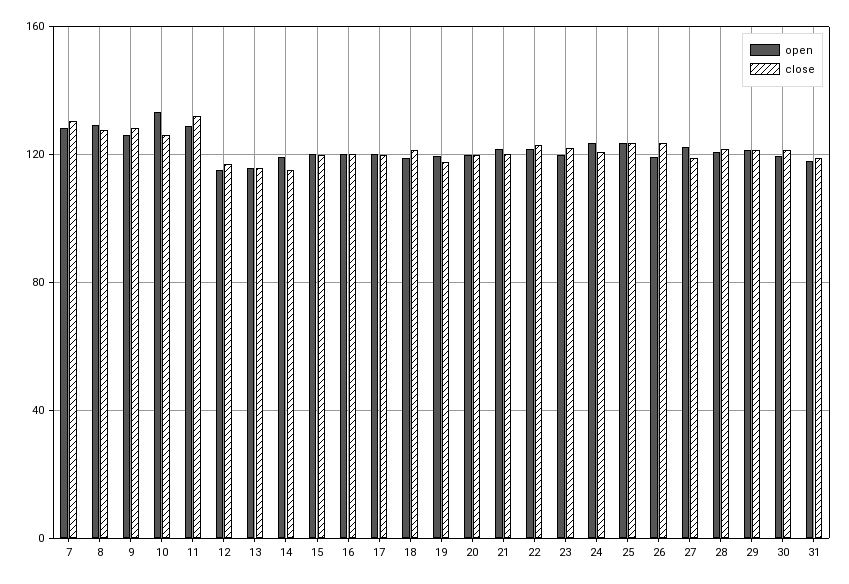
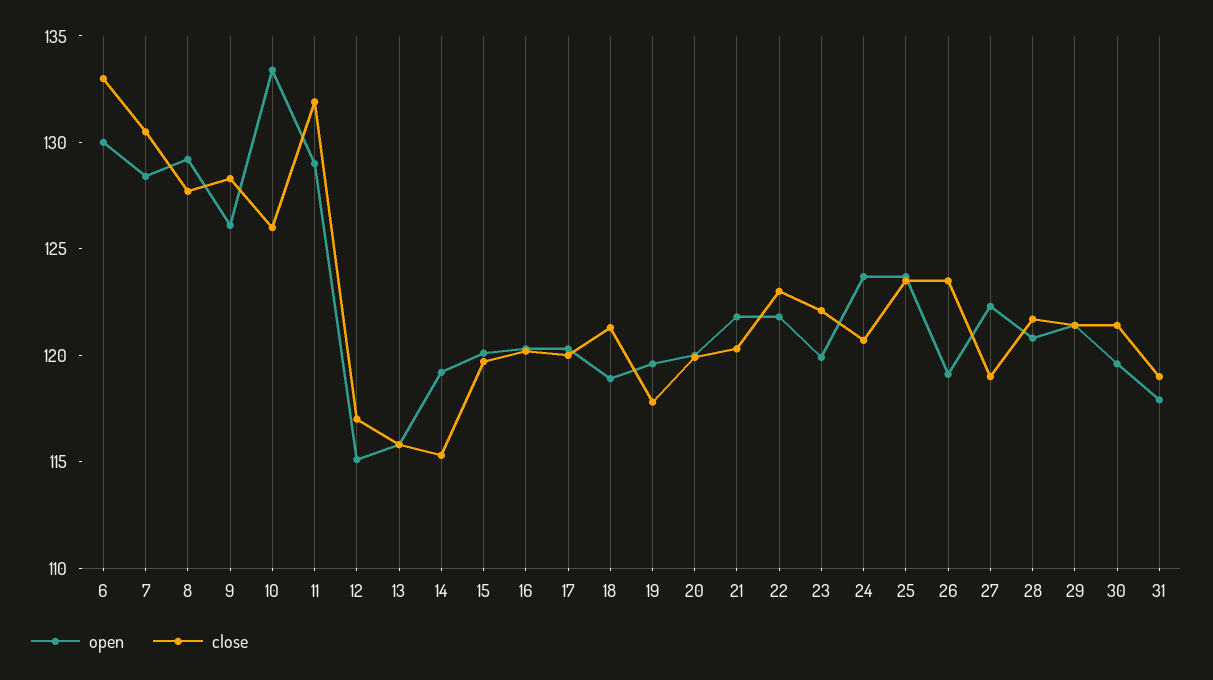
  {
    "open": {
      "7": 128,
      "8": 129,
      "9": 126,
      "10": 133,
      "11": 129,
      "12": 115,
      "13": 116,
      "14": 119,
      "15": 120,
      "16": 120,
      "17": 120,
      "18": 119,
      "19": 120,
      "20": 120,
      "21": 122,
      "22": 122,
      "23": 120,
      "24": 124,
      "25": 124,
      "26": 119,
      "27": 122,
      "28": 121,
      "29": 121,
      "30": 120,
-     "31": 118
+     "31": 118,
+     "6": 130
    },
    "close": {
      "7": 131,
      "8": 128,
      "9": 128,
      "10": 126,
      "11": 132,
      "12": 117,
      "13": 116,
      "14": 115,
      "15": 120,
      "16": 120,
      "17": 120,
      "18": 121,
      "19": 118,
      "20": 120,
      "21": 120,
      "22": 123,
      "23": 122,
      "24": 121,
      "25": 124,
      "26": 124,
      "27": 119,
      "28": 122,
      "29": 121,
      "30": 121,
-     "31": 119
+     "31": 119,
+     "6": 133
    }
  }

